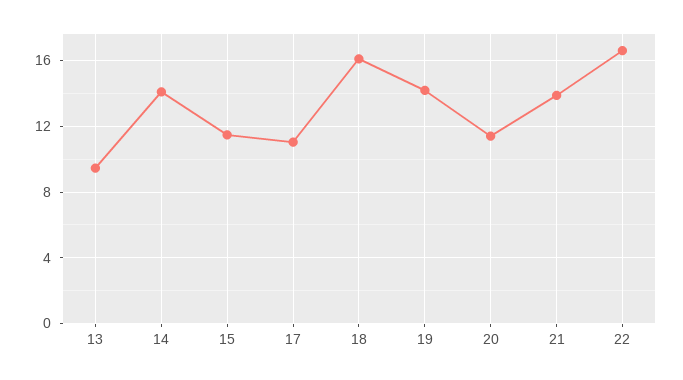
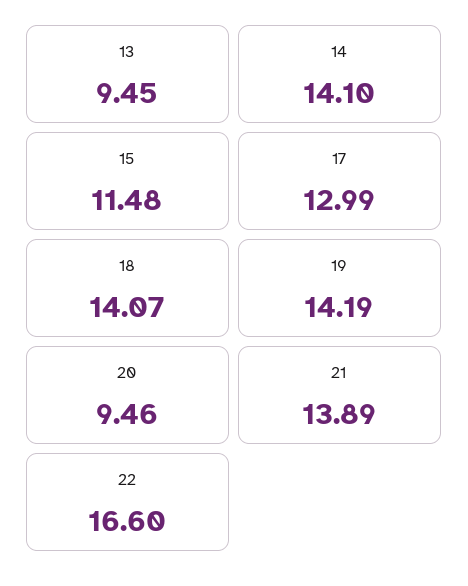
  {
    "13": 9.45,
    "14": 14.1,
    "15": 11.48,
-   "17": 11,
+   "17": 12.99,
-   "18": 16,
+   "18": 14.07,
    "19": 14.19,
-   "20": 11.5,
+   "20": 9.46,
    "21": 13.89,
    "22": 16.6
  }

